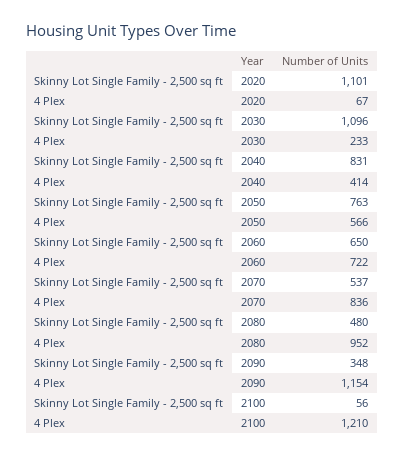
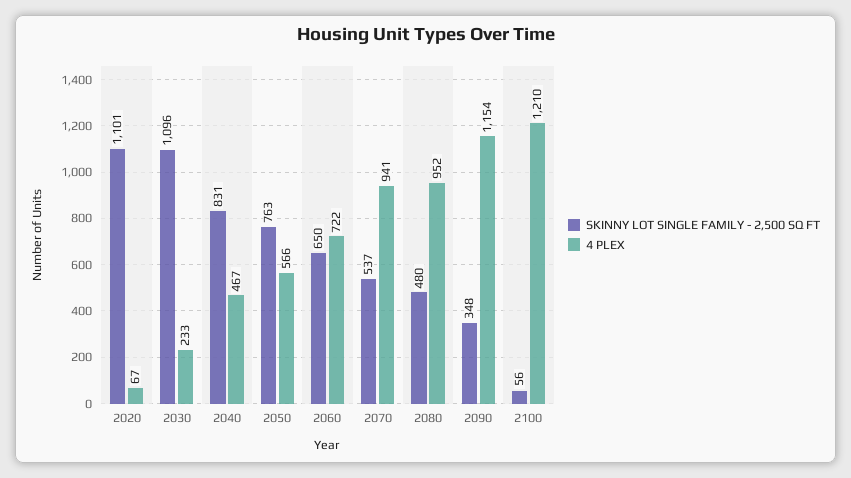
  {
    "Skinny Lot Single Family - 2,500 sq ft": {
      "2020": 1101,
      "2030": 1096,
      "2040": 831,
      "2050": 763,
      "2060": 650,
      "2070": 537,
      "2080": 480,
      "2090": 348,
      "2100": 56
    },
    "4 Plex": {
      "2020": 67,
      "2030": 233,
-     "2040": 414,
+     "2040": 467,
      "2050": 566,
      "2060": 722,
-     "2070": 836,
+     "2070": 941,
      "2080": 952,
      "2090": 1154,
      "2100": 1210
    }
  }

